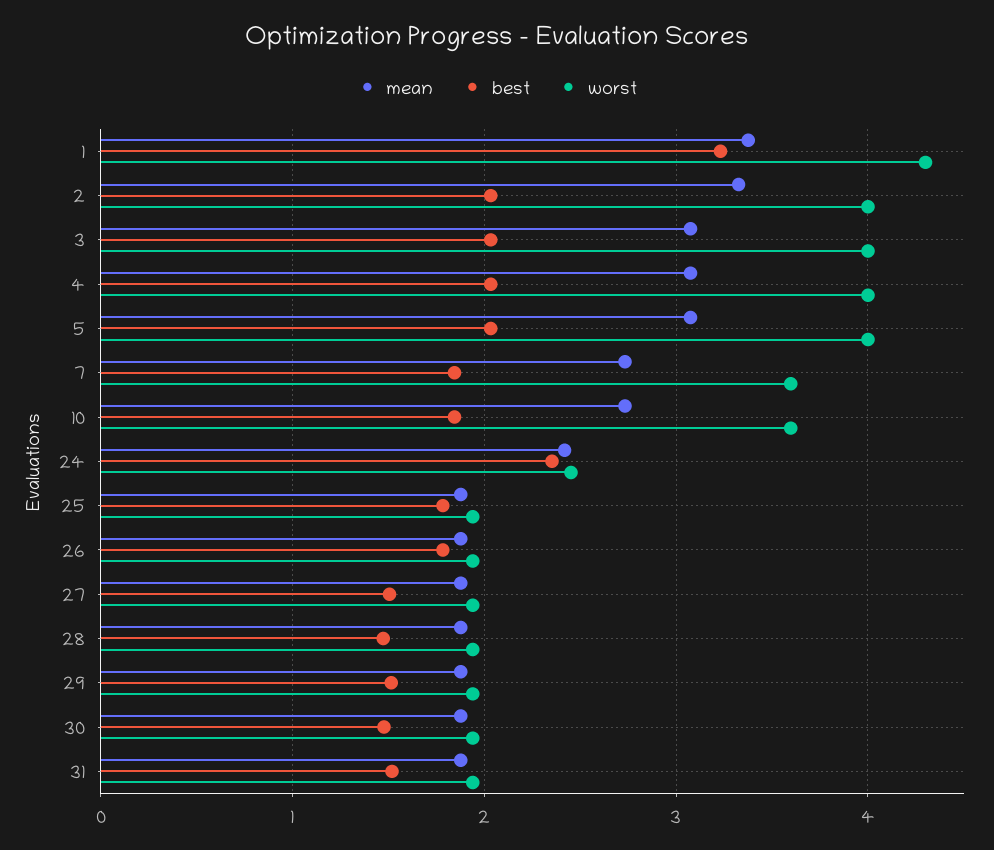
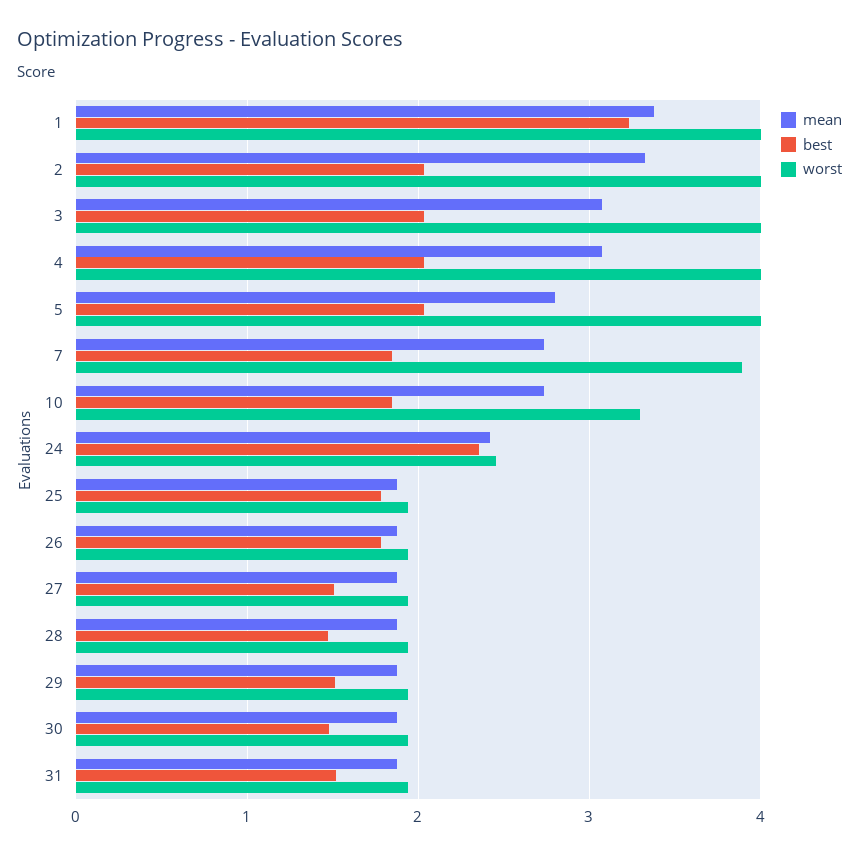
  {
    "mean": {
      "1": 3.4,
      "2": 3.3,
      "3": 3.1,
      "4": 3.1,
-     "5": 3.1,
+     "5": 2.8,
      "7": 2.7,
      "10": 2.7,
      "24": 2.4,
      "25": 1.9,
      "26": 1.9,
      "27": 1.9,
      "28": 1.9,
      "29": 1.9,
      "30": 1.9,
      "31": 1.9
    },
    "best": {
      "1": 3.2,
      "2": 2,
      "3": 2,
      "4": 2,
      "5": 2,
      "7": 1.8,
      "10": 1.8,
      "24": 2.4,
      "25": 1.8,
      "26": 1.8,
      "27": 1.5,
      "28": 1.5,
      "29": 1.5,
      "30": 1.5,
      "31": 1.5
    },
    "worst": {
-     "1": 4.3,
+     "1": 4,
      "2": 4,
      "3": 4,
      "4": 4,
      "5": 4,
-     "7": 3.6,
+     "7": 3.9,
-     "10": 3.6,
+     "10": 3.3,
      "24": 2.5,
      "25": 1.9,
      "26": 1.9,
      "27": 1.9,
      "28": 1.9,
      "29": 1.9,
      "30": 1.9,
      "31": 1.9
    }
  }

